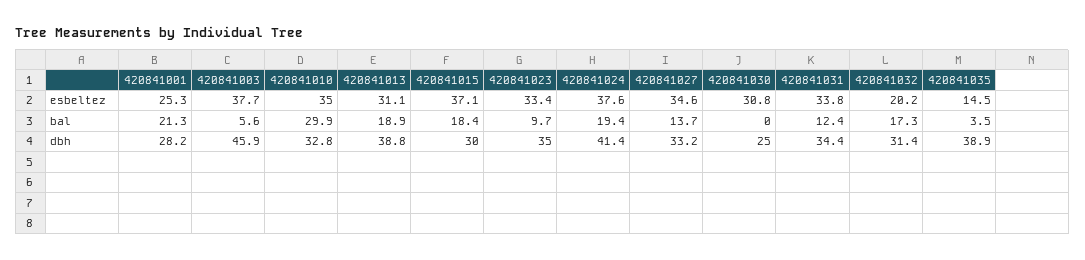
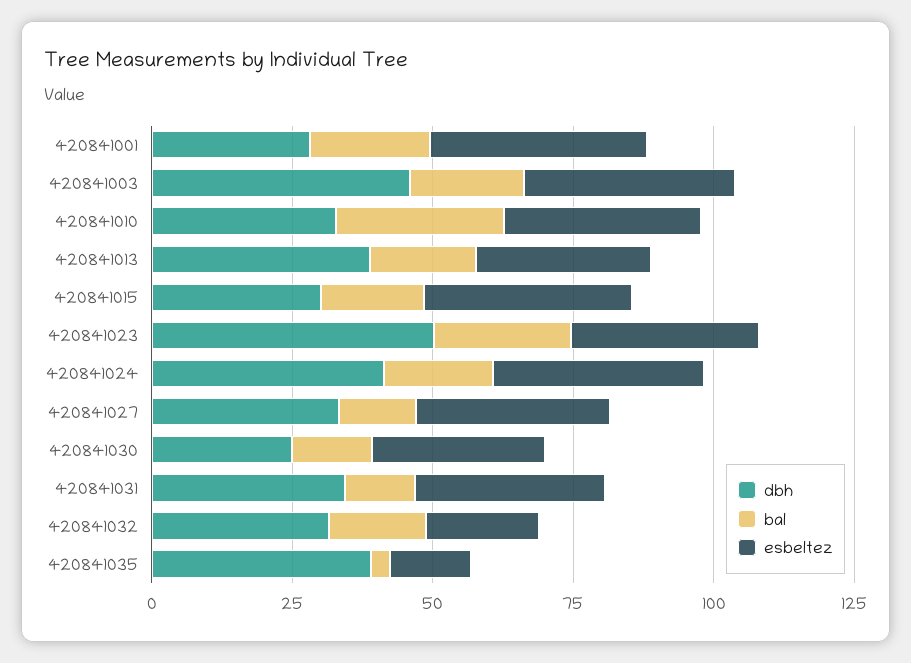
  {
    "esbeltez": {
-     "420841001": 25.3,
+     "420841001": 40,
      "420841003": 37.7,
      "420841010": 35,
      "420841013": 31.1,
      "420841015": 37.1,
      "420841023": 33.4,
      "420841024": 37.6,
      "420841027": 34.6,
      "420841030": 30.8,
      "420841031": 33.8,
      "420841032": 20.2,
      "420841035": 14.5
    },
    "bal": {
      "420841001": 21.3,
-     "420841003": 5.6,
+     "420841003": 20,
      "420841010": 29.9,
      "420841013": 18.9,
      "420841015": 18.4,
-     "420841023": 9.7,
+     "420841023": 25,
      "420841024": 19.4,
      "420841027": 13.7,
-     "420841030": 0,
+     "420841030": 15,
      "420841031": 12.4,
      "420841032": 17.3,
      "420841035": 3.5
    },
    "dbh": {
      "420841001": 28.2,
      "420841003": 45.9,
      "420841010": 32.8,
      "420841013": 38.8,
      "420841015": 30,
-     "420841023": 35,
+     "420841023": 50,
      "420841024": 41.4,
      "420841027": 33.2,
      "420841030": 25,
      "420841031": 34.4,
      "420841032": 31.4,
      "420841035": 38.9
    }
  }

